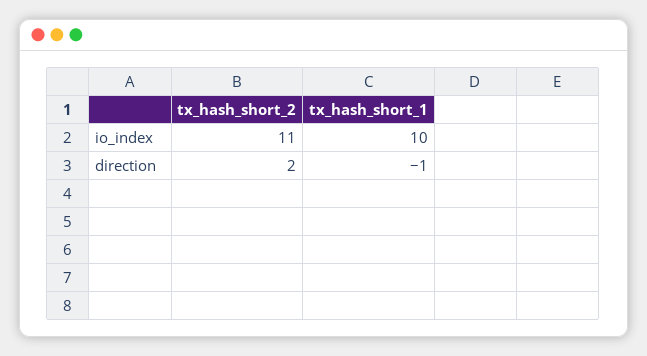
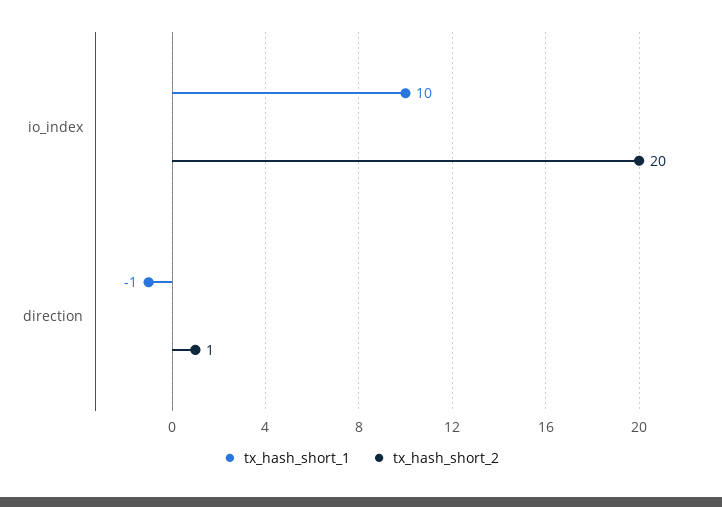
  {
    "tx_hash_short_2": {
-     "io_index": 11,
+     "io_index": 20,
-     "direction": 2
+     "direction": 1
    },
    "tx_hash_short_1": {
      "io_index": 10,
      "direction": -1
    }
  }

